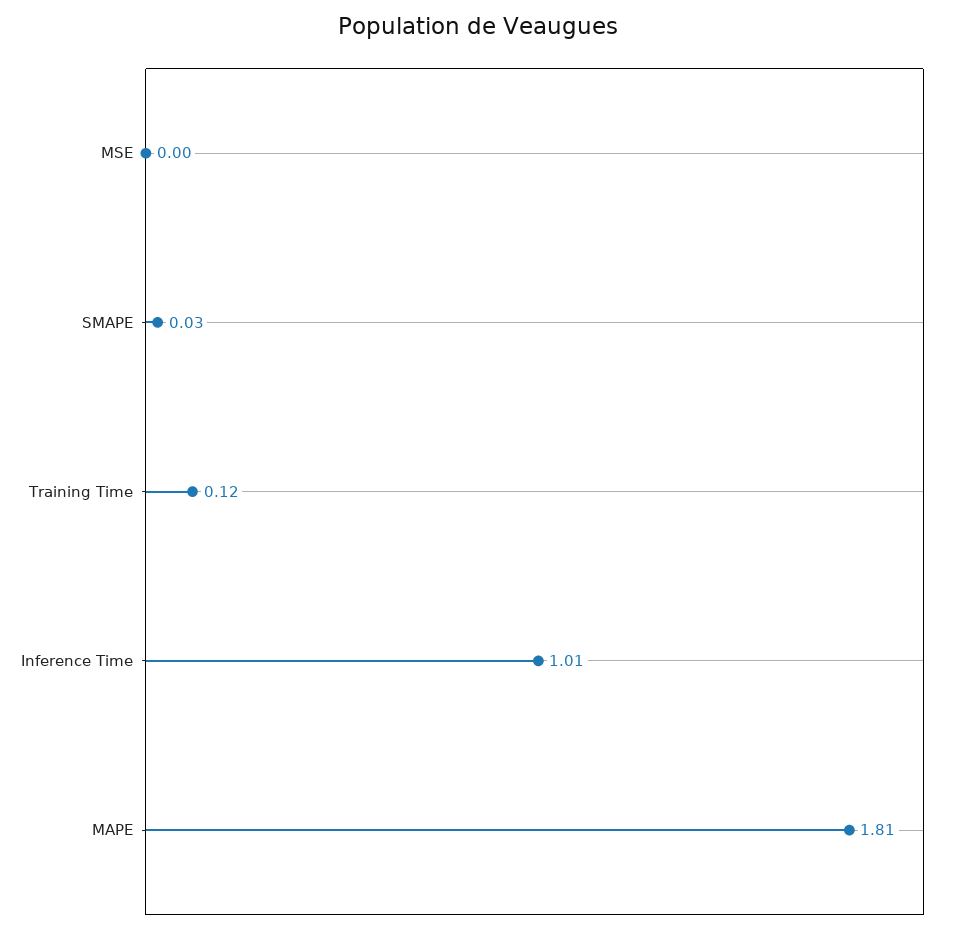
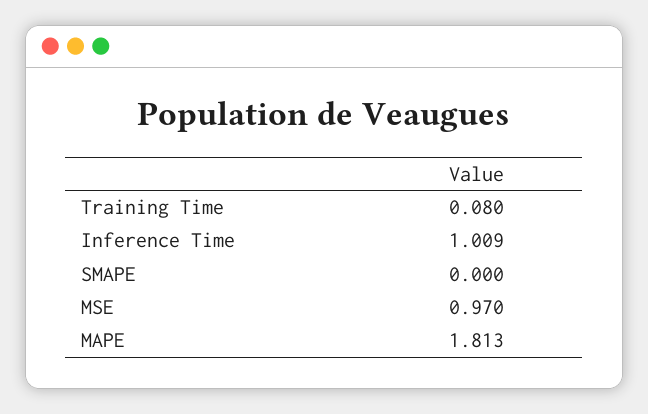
  {
-   "MSE": 0,
+   "MSE": 0.97,
-   "SMAPE": 0.03,
+   "SMAPE": 0,
-   "Training Time": 0.12,
+   "Training Time": 0.08,
    "Inference Time": 1.009,
    "MAPE": 1.813
  }

